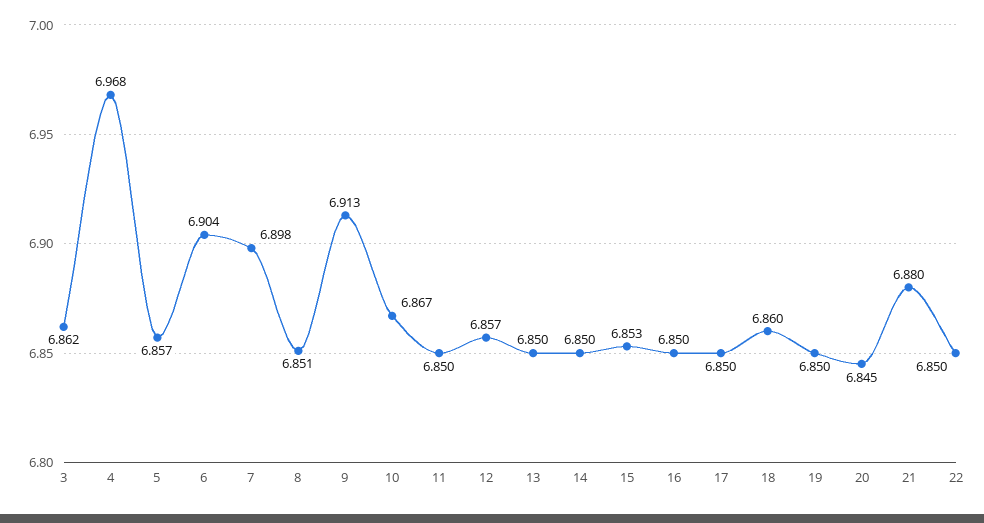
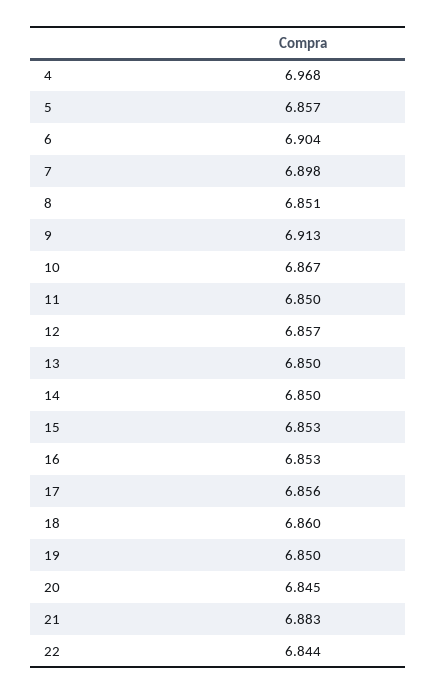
  {
-   "3": 6.862,
    "4": 6.968,
    "5": 6.857,
    "6": 6.904,
    "7": 6.898,
    "8": 6.851,
    "9": 6.913,
    "10": 6.867,
    "11": 6.85,
    "12": 6.857,
    "13": 6.85,
    "14": 6.85,
    "15": 6.853,
-   "16": 6.85,
+   "16": 6.853,
-   "17": 6.85,
+   "17": 6.856,
    "18": 6.86,
    "19": 6.85,
    "20": 6.845,
-   "21": 6.88,
+   "21": 6.883,
-   "22": 6.85
+   "22": 6.844
  }

